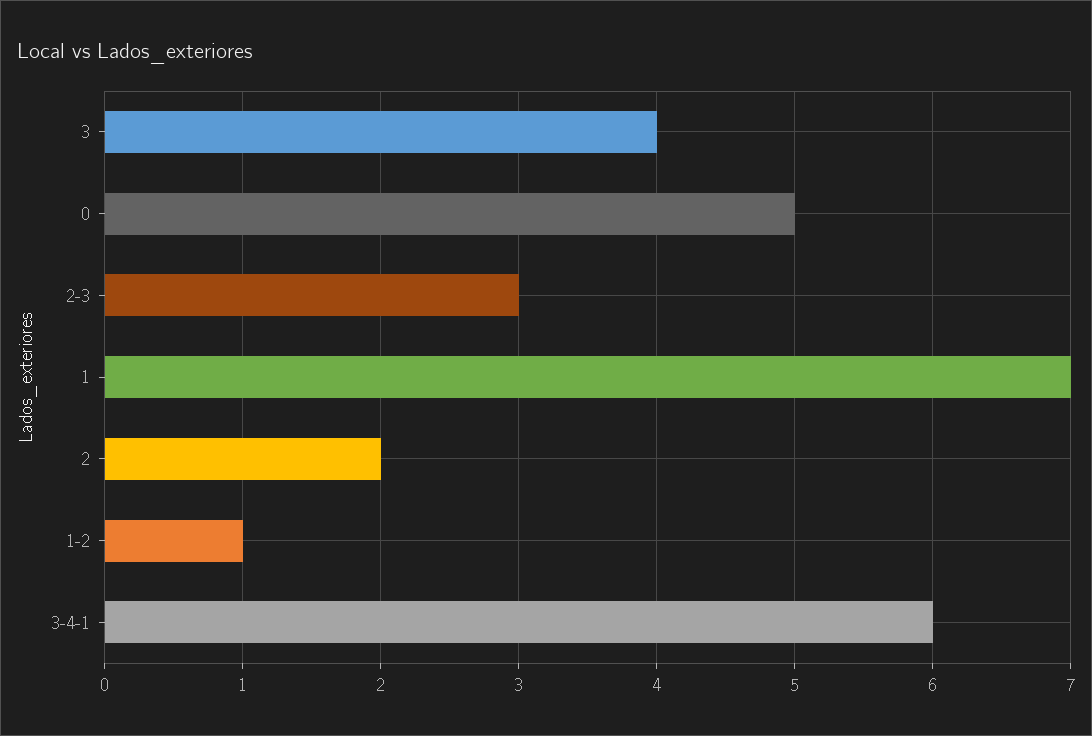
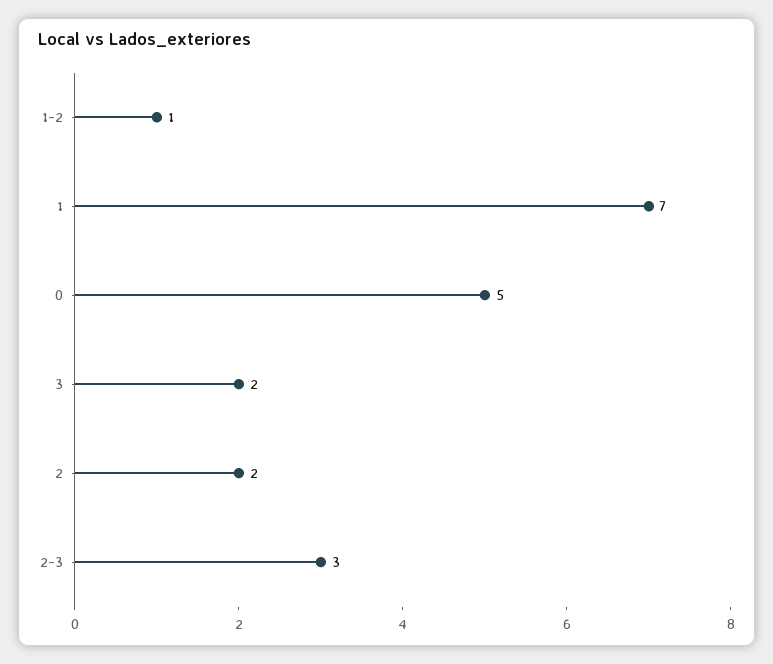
  {
-   "3": 4,
+   "3": 2,
    "0": 5,
    "2-3": 3,
    "1": 7,
    "2": 2,
-   "1-2": 1,
+   "1-2": 1
-   "3-4-1": 6
  }

